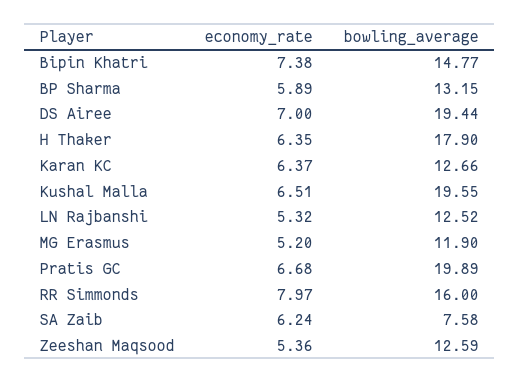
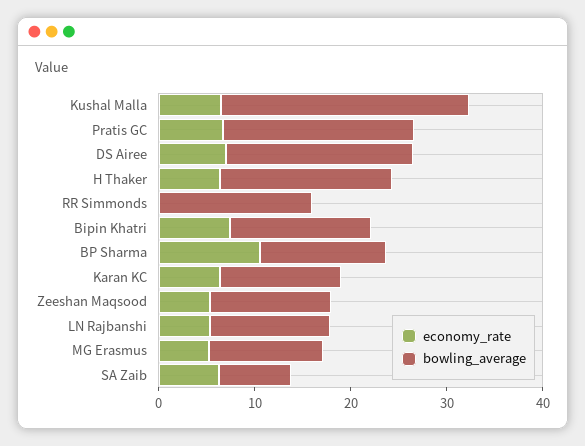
  {
    "economy_rate": {
      "Bipin Khatri": 7.38,
-     "BP Sharma": 5.89,
+     "BP Sharma": 10,
      "DS Airee": 7,
      "H Thaker": 6.35,
      "Karan KC": 6.37,
      "Kushal Malla": 6.51,
      "LN Rajbanshi": 5.32,
      "MG Erasmus": 5.2,
      "Pratis GC": 6.68,
-     "RR Simmonds": 7.97,
+     "RR Simmonds": 0,
      "SA Zaib": 6.24,
      "Zeeshan Maqsood": 5.36
    },
    "bowling_average": {
      "Bipin Khatri": 14.77,
      "BP Sharma": 13.15,
      "DS Airee": 19.44,
      "H Thaker": 17.9,
      "Karan KC": 12.66,
-     "Kushal Malla": 19.55,
+     "Kushal Malla": 26,
      "LN Rajbanshi": 12.52,
      "MG Erasmus": 11.9,
      "Pratis GC": 19.89,
      "RR Simmonds": 16,
      "SA Zaib": 7.58,
      "Zeeshan Maqsood": 12.59
    }
  }

